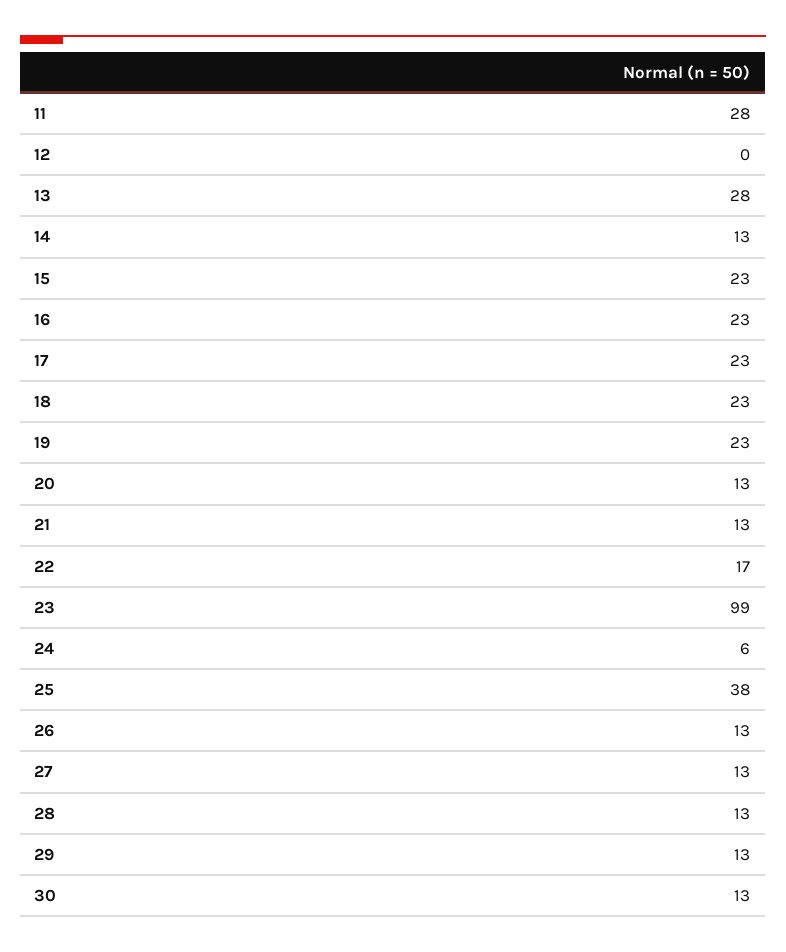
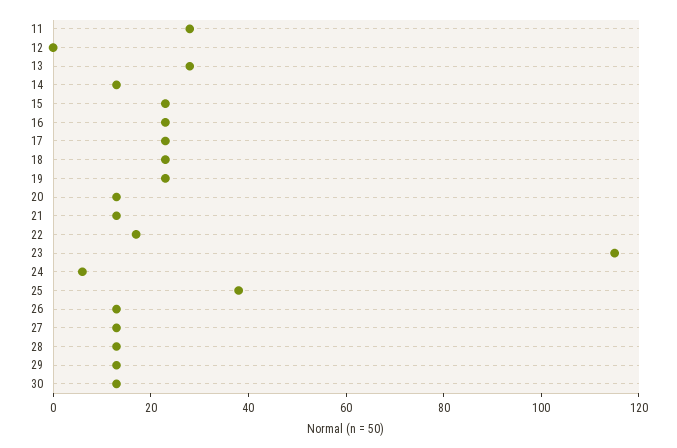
  {
    "11": 28,
    "12": 0,
    "13": 28,
    "14": 13,
    "15": 23,
    "16": 23,
    "17": 23,
    "18": 23,
    "19": 23,
    "20": 13,
    "21": 13,
    "22": 17,
-   "23": 99,
+   "23": 115,
    "24": 6,
    "25": 38,
    "26": 13,
    "27": 13,
    "28": 13,
    "29": 13,
    "30": 13
  }

